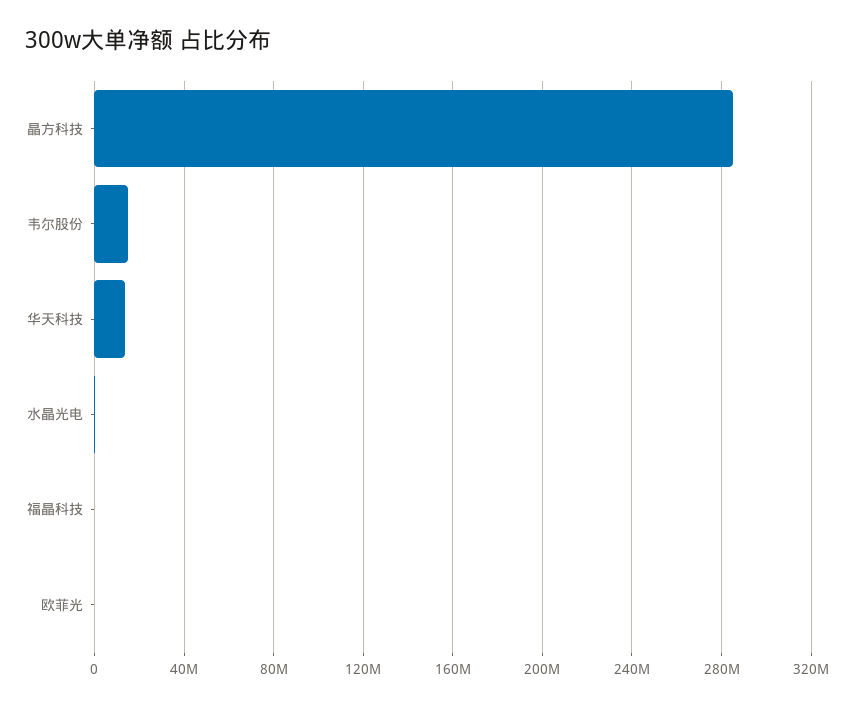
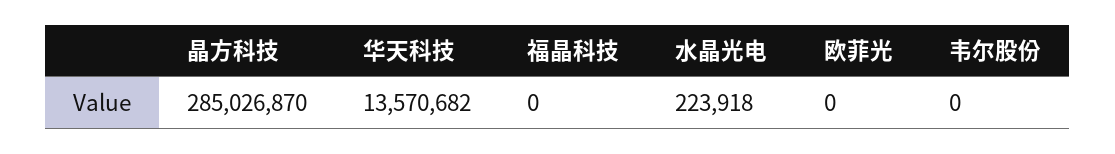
  {
    "晶方科技": 285026870,
-   "韦尔股份": 15000000,
+   "韦尔股份": 0,
    "华天科技": 13570682,
    "水晶光电": 223918,
    "福晶科技": 0,
    "欧菲光": 0
  }

